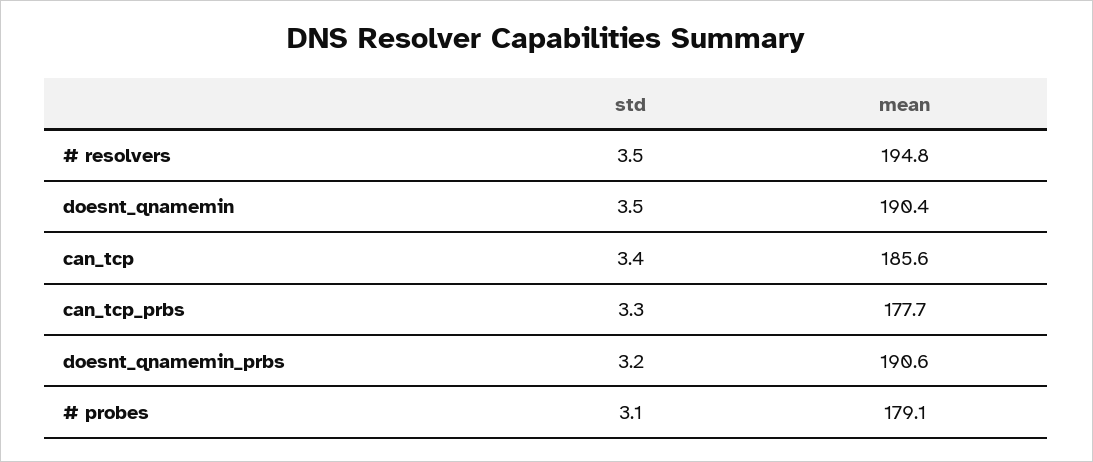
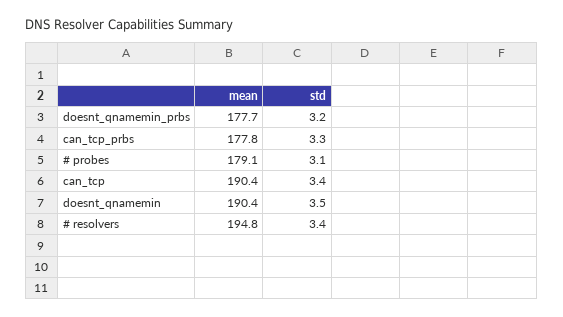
  {
    "std": {
-     "# resolvers": 3.5,
+     "# resolvers": 3.4,
      "doesnt_qnamemin": 3.5,
      "can_tcp": 3.4,
      "can_tcp_prbs": 3.3,
      "doesnt_qnamemin_prbs": 3.2,
      "# probes": 3.1
    },
    "mean": {
      "# resolvers": 194.8,
      "doesnt_qnamemin": 190.4,
-     "can_tcp": 185.6,
+     "can_tcp": 190.4,
-     "can_tcp_prbs": 177.7,
+     "can_tcp_prbs": 177.8,
-     "doesnt_qnamemin_prbs": 190.6,
+     "doesnt_qnamemin_prbs": 177.7,
      "# probes": 179.1
    }
  }

